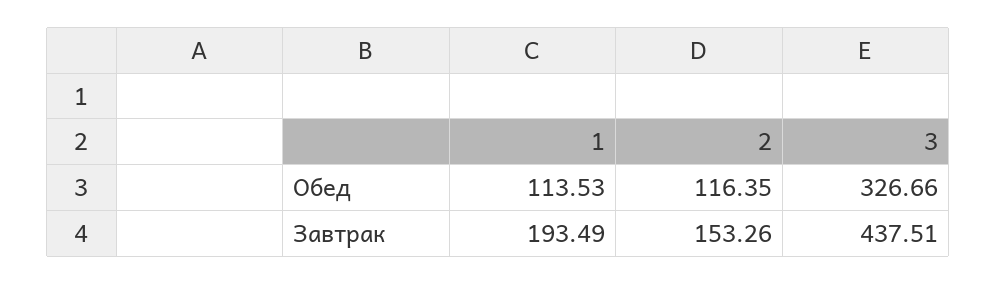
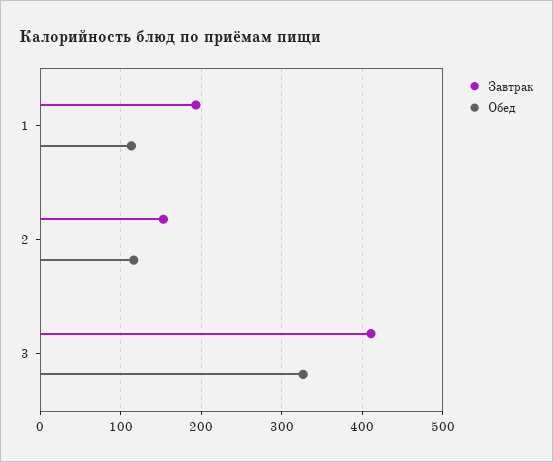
  {
    "Обед": {
      "1": 113.53,
      "2": 116.35,
      "3": 326.66
    },
    "Завтрак": {
      "1": 193.49,
      "2": 153.26,
-     "3": 437.51
+     "3": 410
    }
  }

